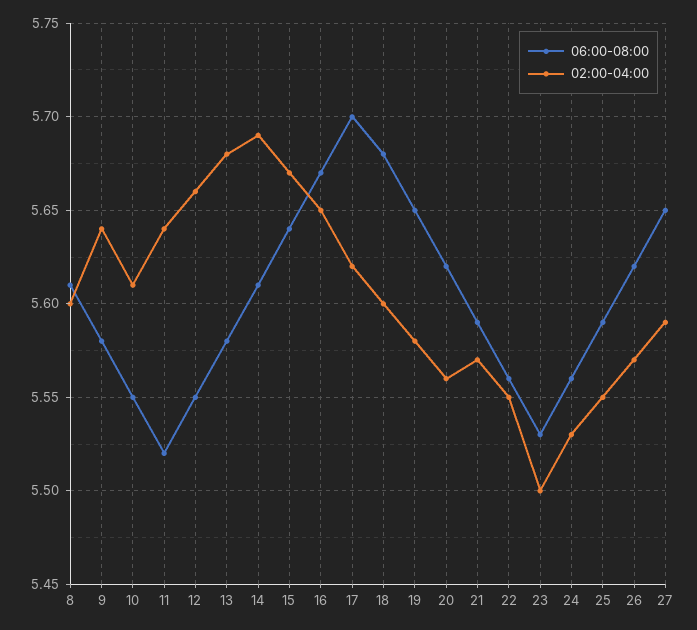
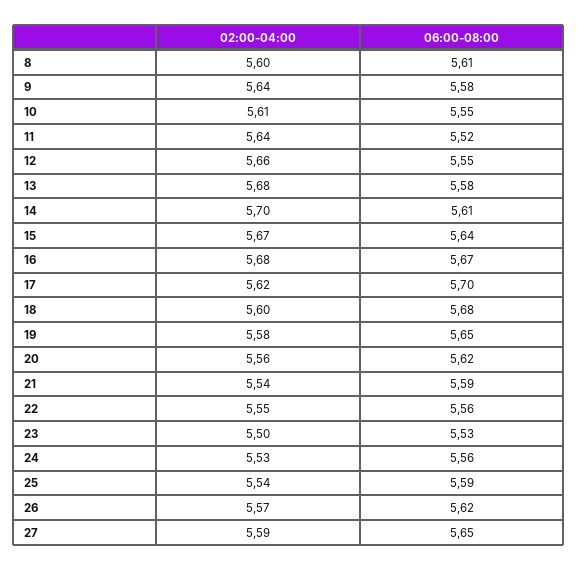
  {
    "06:00-08:00": {
      "8": 5.61,
      "9": 5.58,
      "10": 5.55,
      "11": 5.52,
      "12": 5.55,
      "13": 5.58,
      "14": 5.61,
      "15": 5.64,
      "16": 5.67,
      "17": 5.7,
      "18": 5.68,
      "19": 5.65,
      "20": 5.62,
      "21": 5.59,
      "22": 5.56,
      "23": 5.53,
      "24": 5.56,
      "25": 5.59,
      "26": 5.62,
      "27": 5.65
    },
    "02:00-04:00": {
      "8": 5.6,
      "9": 5.64,
      "10": 5.61,
      "11": 5.64,
      "12": 5.66,
      "13": 5.68,
-     "14": 5.69,
+     "14": 5.7,
      "15": 5.67,
-     "16": 5.65,
+     "16": 5.68,
      "17": 5.62,
      "18": 5.6,
      "19": 5.58,
      "20": 5.56,
-     "21": 5.57,
+     "21": 5.54,
      "22": 5.55,
      "23": 5.5,
      "24": 5.53,
-     "25": 5.55,
+     "25": 5.54,
      "26": 5.57,
      "27": 5.59
    }
  }

